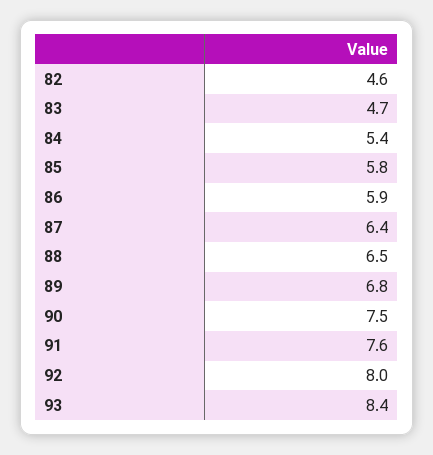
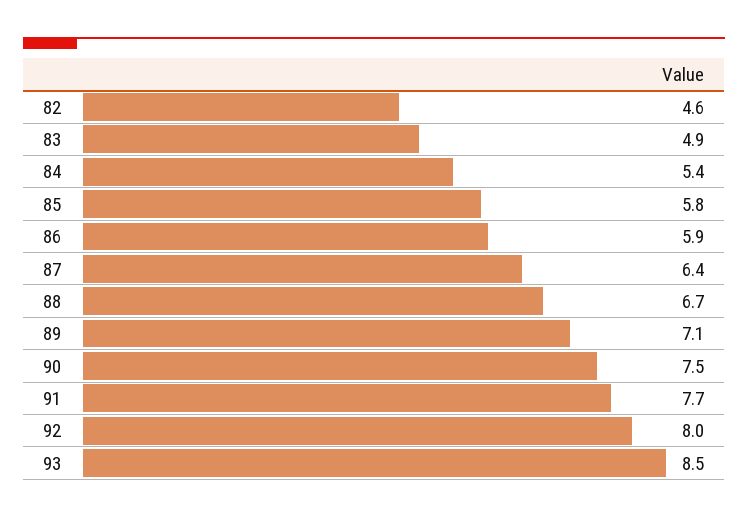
  {
    "82": 4.6,
-   "83": 4.7,
+   "83": 4.9,
    "84": 5.4,
    "85": 5.8,
    "86": 5.9,
    "87": 6.4,
-   "88": 6.5,
+   "88": 6.7,
-   "89": 6.8,
+   "89": 7.1,
    "90": 7.5,
-   "91": 7.6,
+   "91": 7.7,
    "92": 8,
-   "93": 8.4
+   "93": 8.5
  }

